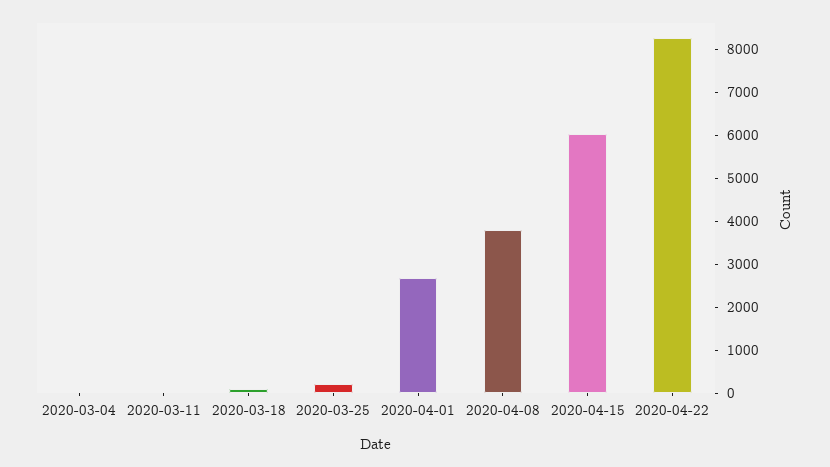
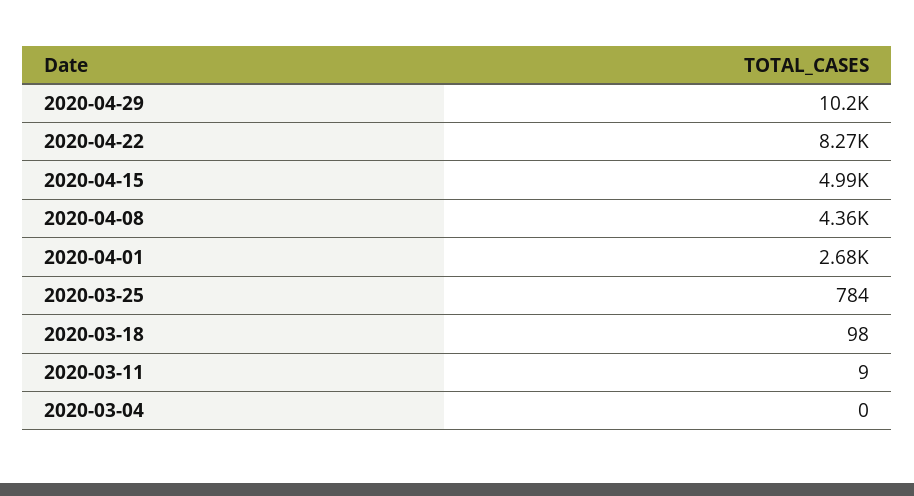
  {
    "2020-03-04": 0,
    "2020-03-11": 9,
    "2020-03-18": 98,
-   "2020-03-25": 200,
+   "2020-03-25": 784,
    "2020-04-01": 2680,
-   "2020-04-08": 3800,
+   "2020-04-08": 4360,
-   "2020-04-15": 6000,
+   "2020-04-15": 4990,
-   "2020-04-22": 8270
+   "2020-04-22": 8270,
+   "2020-04-29": 10200
  }

